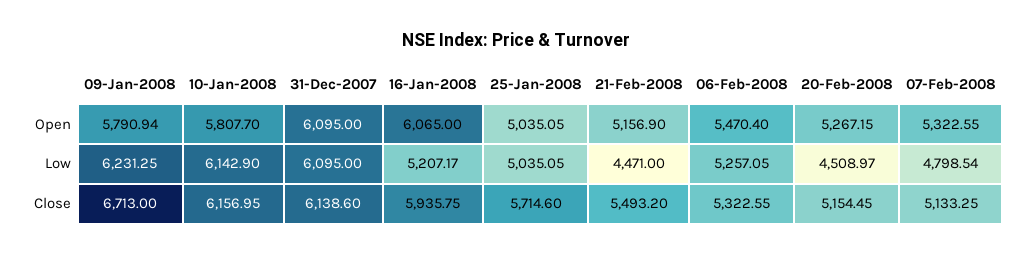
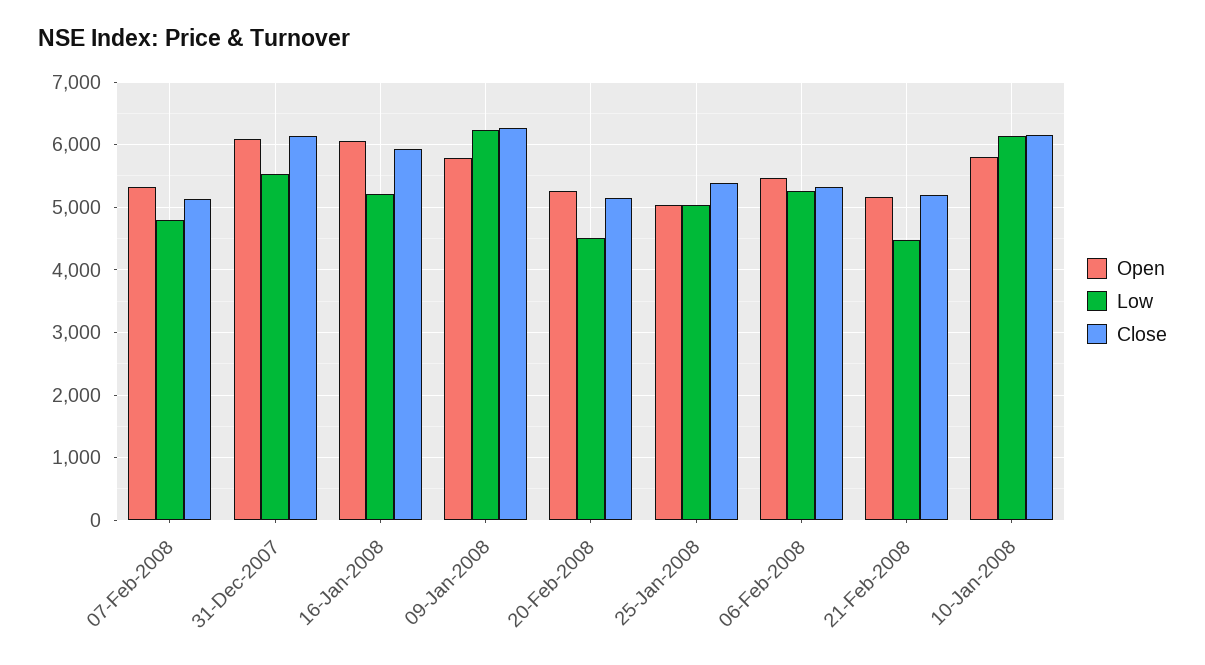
  {
    "Open": {
      "09-Jan-2008": 5790.94,
      "10-Jan-2008": 5807.7,
      "31-Dec-2007": 6095,
      "16-Jan-2008": 6065,
      "25-Jan-2008": 5035.05,
      "21-Feb-2008": 5156.9,
      "06-Feb-2008": 5470.4,
      "20-Feb-2008": 5267.15,
      "07-Feb-2008": 5322.55
    },
    "Low": {
      "09-Jan-2008": 6231.25,
      "10-Jan-2008": 6142.9,
-     "31-Dec-2007": 6095,
+     "31-Dec-2007": 5500,
      "16-Jan-2008": 5207.17,
      "25-Jan-2008": 5035.05,
      "21-Feb-2008": 4471,
      "06-Feb-2008": 5257.05,
      "20-Feb-2008": 4508.97,
      "07-Feb-2008": 4798.54
    },
    "Close": {
-     "09-Jan-2008": 6713,
+     "09-Jan-2008": 6300,
      "10-Jan-2008": 6156.95,
      "31-Dec-2007": 6138.6,
      "16-Jan-2008": 5935.75,
-     "25-Jan-2008": 5714.6,
+     "25-Jan-2008": 5400,
-     "21-Feb-2008": 5493.2,
+     "21-Feb-2008": 5200,
      "06-Feb-2008": 5322.55,
      "20-Feb-2008": 5154.45,
      "07-Feb-2008": 5133.25
    }
  }

